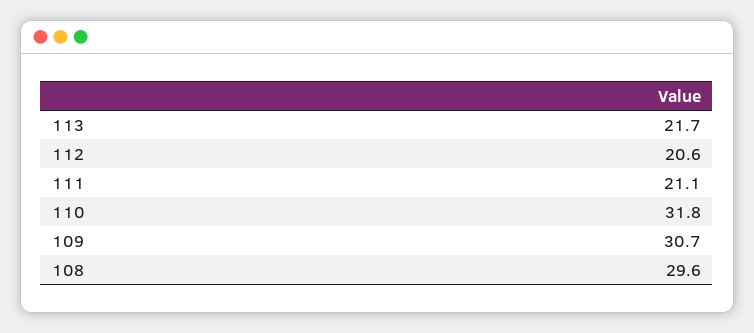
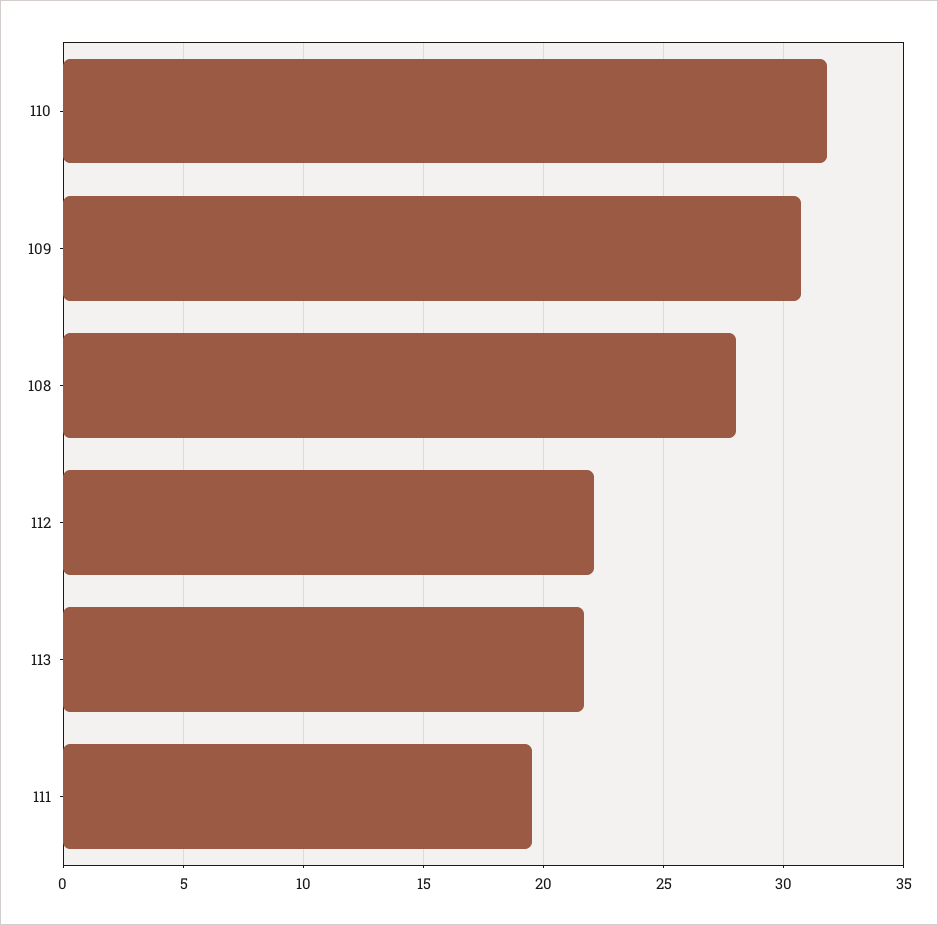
  {
    "113": 21.7,
-   "112": 20.6,
+   "112": 22,
-   "111": 21.1,
+   "111": 19.5,
    "110": 31.8,
    "109": 30.7,
-   "108": 29.6
+   "108": 28
  }

